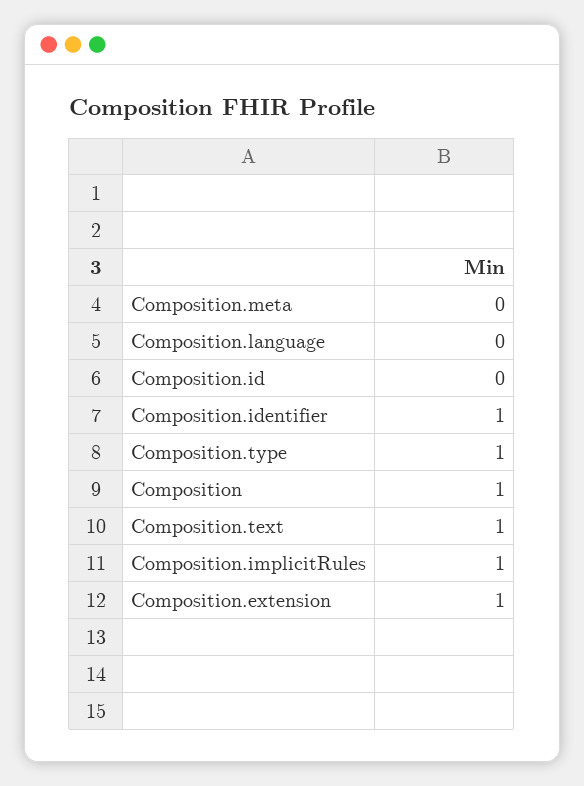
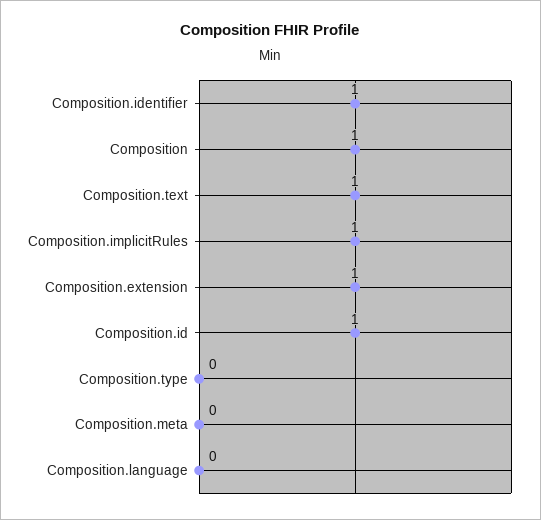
  {
    "Composition.meta": 0,
    "Composition.language": 0,
-   "Composition.id": 0,
+   "Composition.id": 1,
    "Composition.identifier": 1,
-   "Composition.type": 1,
+   "Composition.type": 0,
    "Composition": 1,
    "Composition.text": 1,
    "Composition.implicitRules": 1,
    "Composition.extension": 1
  }

